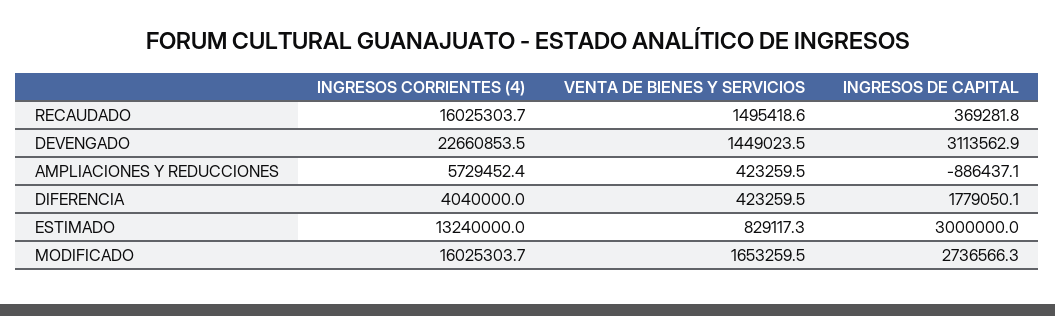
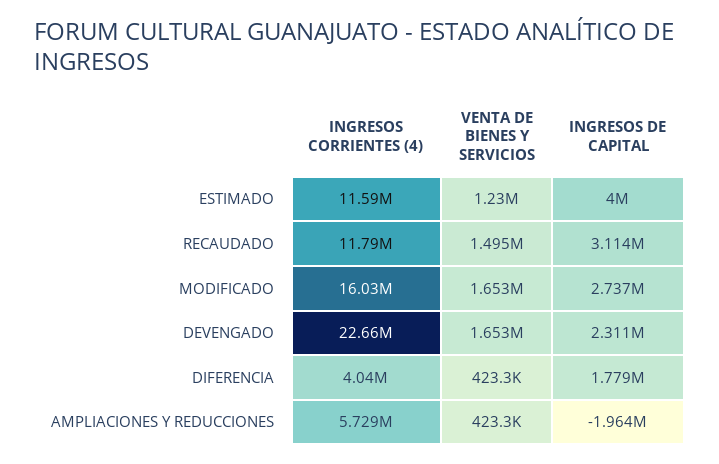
  {
    "INGRESOS CORRIENTES (4)": {
-     "RECAUDADO": 16025303.7,
+     "RECAUDADO": 11790000,
      "DEVENGADO": 22660853.5,
      "AMPLIACIONES Y REDUCCIONES": 5729452.4,
      "DIFERENCIA": 4040000,
-     "ESTIMADO": 13240000,
+     "ESTIMADO": 11590000,
      "MODIFICADO": 16025303.7
    },
    "VENTA DE BIENES Y SERVICIOS": {
      "RECAUDADO": 1495418.6,
-     "DEVENGADO": 1449023.5,
+     "DEVENGADO": 1653000,
      "AMPLIACIONES Y REDUCCIONES": 423259.5,
      "DIFERENCIA": 423259.5,
-     "ESTIMADO": 829117.3,
+     "ESTIMADO": 1230000,
      "MODIFICADO": 1653259.5
    },
    "INGRESOS DE CAPITAL": {
-     "RECAUDADO": 369281.8,
+     "RECAUDADO": 3114000,
-     "DEVENGADO": 3113562.9,
+     "DEVENGADO": 2311000,
-     "AMPLIACIONES Y REDUCCIONES": -886437.1,
+     "AMPLIACIONES Y REDUCCIONES": -1964000,
      "DIFERENCIA": 1779050.1,
-     "ESTIMADO": 3000000,
+     "ESTIMADO": 4000000,
      "MODIFICADO": 2736566.3
    }
  }

